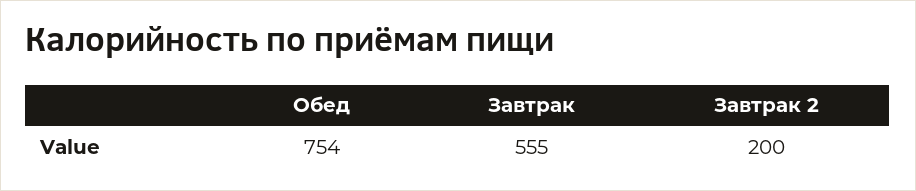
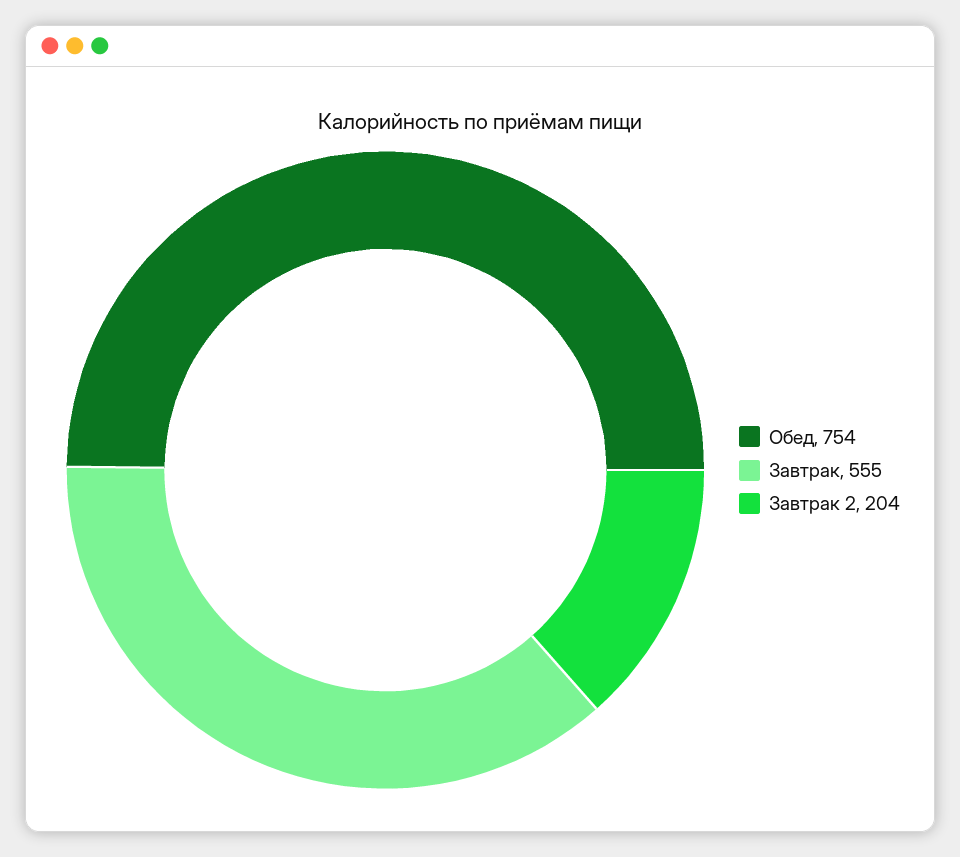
  {
    "Обед": 754,
    "Завтрак": 555,
-   "Завтрак 2": 200
+   "Завтрак 2": 204
  }

